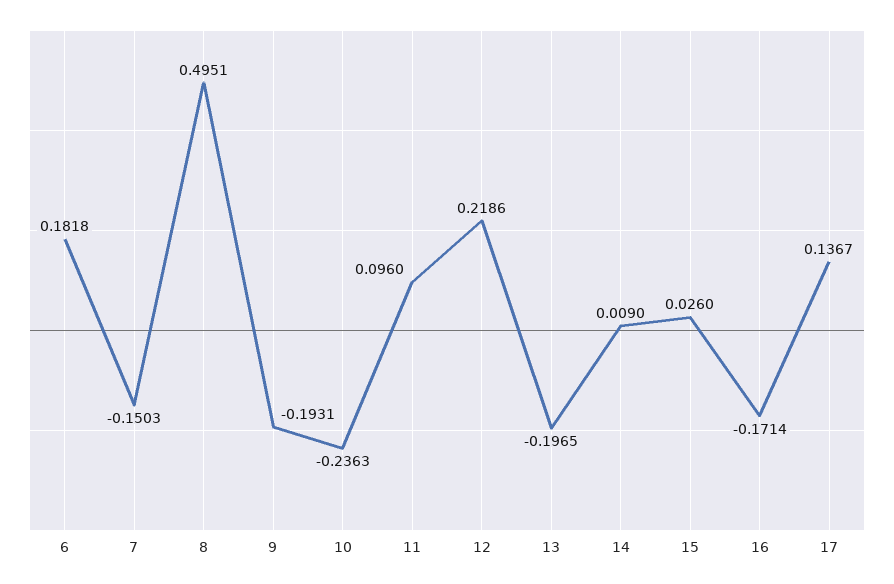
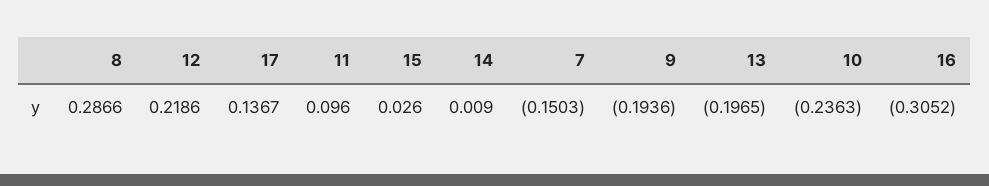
  {
-   "6": 0.1818,
    "7": -0.1503,
-   "8": 0.4951,
+   "8": 0.2866,
-   "9": -0.1931,
+   "9": -0.1936,
    "10": -0.2363,
    "11": 0.096,
    "12": 0.2186,
    "13": -0.1965,
    "14": 0.009,
    "15": 0.026,
-   "16": -0.1714,
+   "16": -0.3052,
    "17": 0.1367
  }

